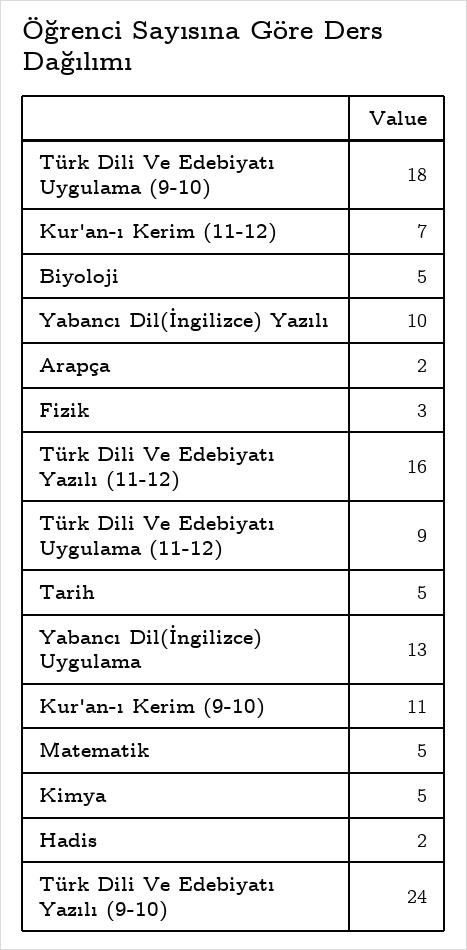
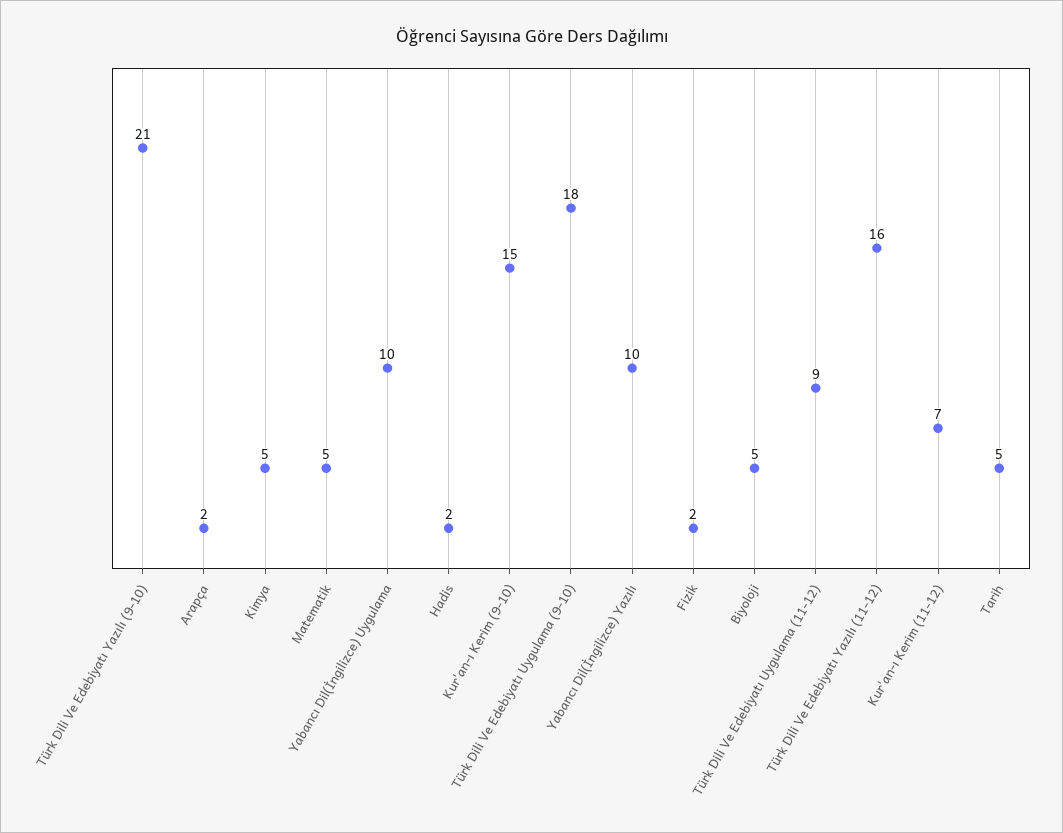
  {
    "Türk Dili Ve Edebiyatı Uygulama (9-10)": 18,
    "Kur'an-ı Kerim (11-12)": 7,
    "Biyoloji": 5,
    "Yabancı Dil(İngilizce) Yazılı": 10,
    "Arapça": 2,
-   "Fizik": 3,
+   "Fizik": 2,
    "Türk Dili Ve Edebiyatı Yazılı (11-12)": 16,
    "Türk Dili Ve Edebiyatı Uygulama (11-12)": 9,
    "Tarih": 5,
-   "Yabancı Dil(İngilizce) Uygulama": 13,
+   "Yabancı Dil(İngilizce) Uygulama": 10,
-   "Kur'an-ı Kerim (9-10)": 11,
+   "Kur'an-ı Kerim (9-10)": 15,
    "Matematik": 5,
    "Kimya": 5,
    "Hadis": 2,
-   "Türk Dili Ve Edebiyatı Yazılı (9-10)": 24
+   "Türk Dili Ve Edebiyatı Yazılı (9-10)": 21
  }

